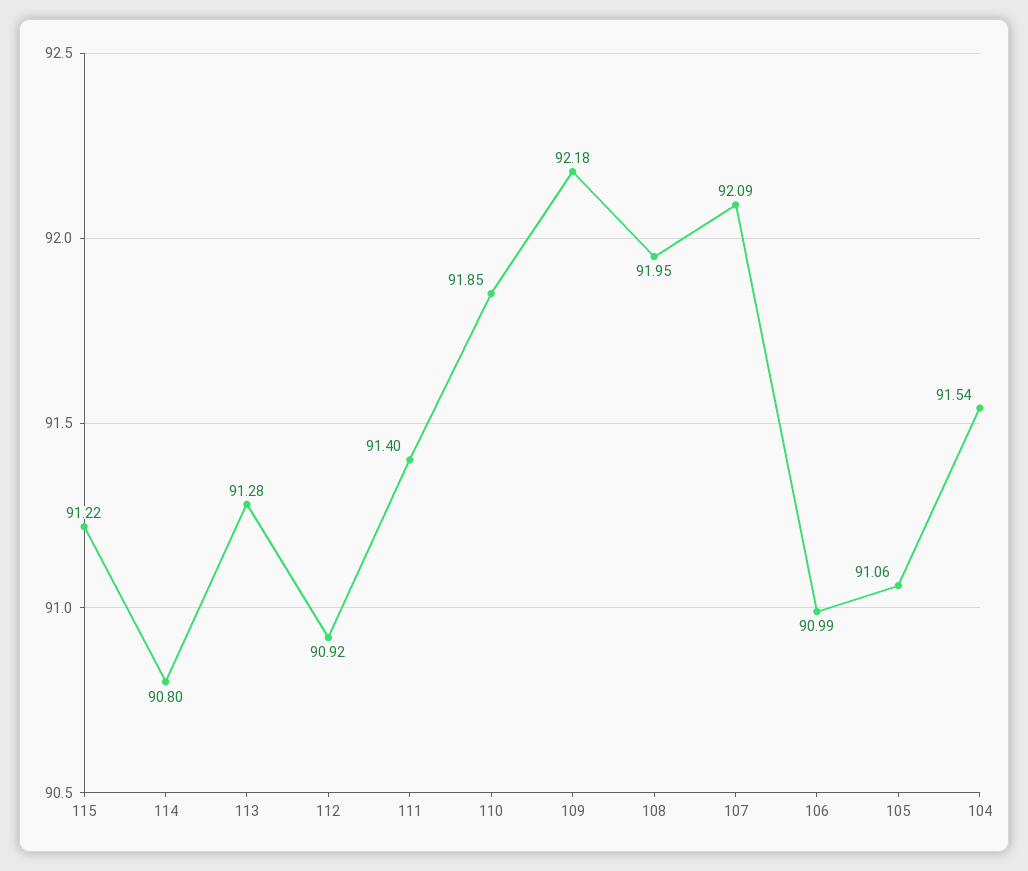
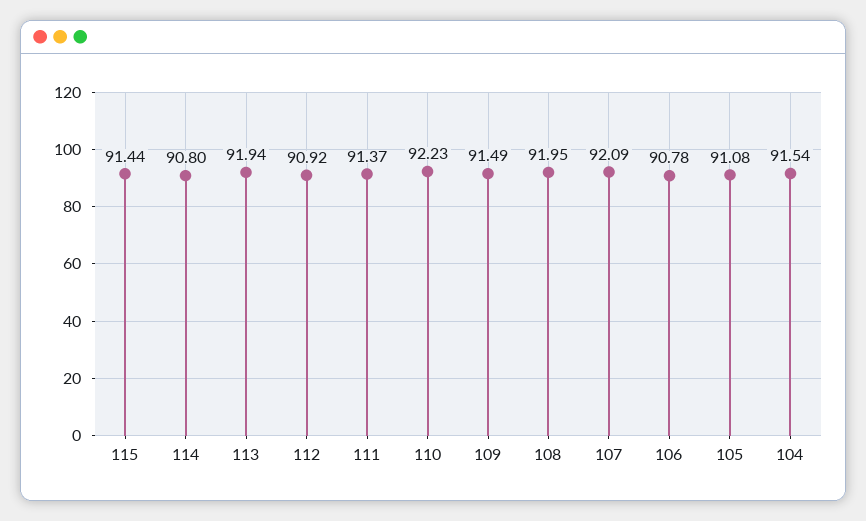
  {
-   "115": 91.22,
+   "115": 91.44,
    "114": 90.8,
-   "113": 91.28,
+   "113": 91.94,
    "112": 90.92,
-   "111": 91.4,
+   "111": 91.37,
-   "110": 91.85,
+   "110": 92.23,
-   "109": 92.18,
+   "109": 91.49,
    "108": 91.95,
    "107": 92.09,
-   "106": 90.99,
+   "106": 90.78,
-   "105": 91.06,
+   "105": 91.08,
    "104": 91.54
  }

